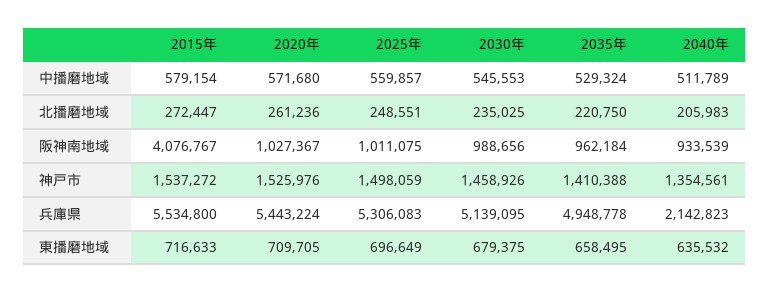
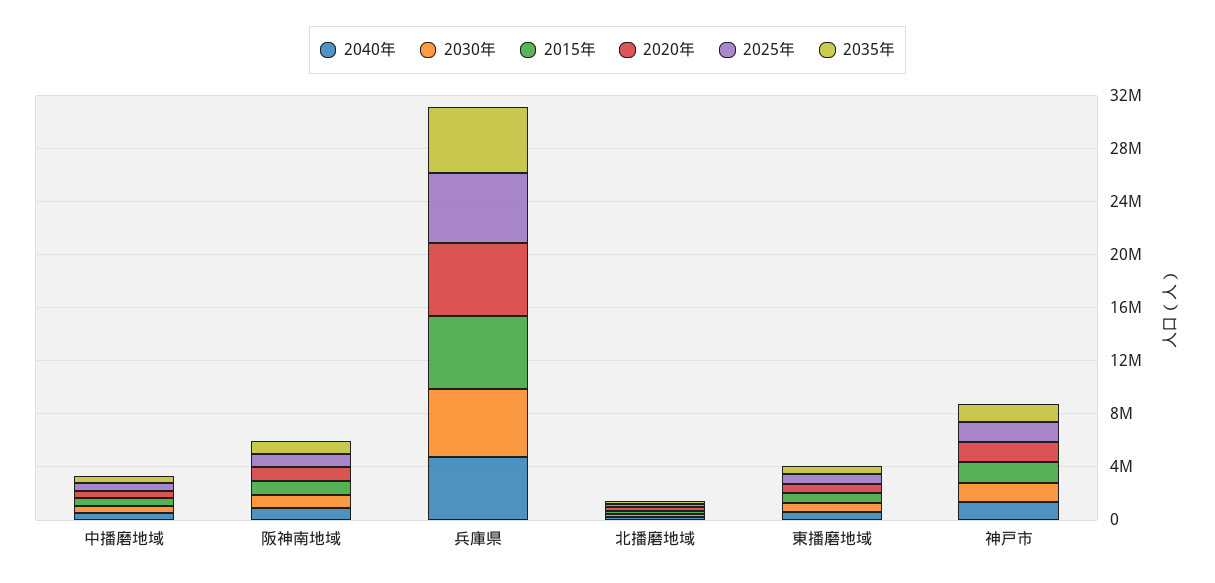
  {
    "2015年": {
      "中播磨地域": 579154,
      "北播磨地域": 272447,
-     "阪神南地域": 4076767,
+     "阪神南地域": 1000000,
      "神戸市": 1537272,
      "兵庫県": 5534800,
      "東播磨地域": 716633
    },
    "2020年": {
      "中播磨地域": 571680,
      "北播磨地域": 261236,
      "阪神南地域": 1027367,
      "神戸市": 1525976,
      "兵庫県": 5443224,
      "東播磨地域": 709705
    },
    "2025年": {
      "中播磨地域": 559857,
      "北播磨地域": 248551,
      "阪神南地域": 1011075,
      "神戸市": 1498059,
      "兵庫県": 5306083,
      "東播磨地域": 696649
    },
    "2030年": {
      "中播磨地域": 545553,
      "北播磨地域": 235025,
      "阪神南地域": 988656,
      "神戸市": 1458926,
      "兵庫県": 5139095,
      "東播磨地域": 679375
    },
    "2035年": {
      "中播磨地域": 529324,
      "北播磨地域": 220750,
      "阪神南地域": 962184,
      "神戸市": 1410388,
      "兵庫県": 4948778,
      "東播磨地域": 658495
    },
    "2040年": {
      "中播磨地域": 511789,
      "北播磨地域": 205983,
      "阪神南地域": 933539,
      "神戸市": 1354561,
-     "兵庫県": 2142823,
+     "兵庫県": 5000000,
      "東播磨地域": 635532
    }
  }

